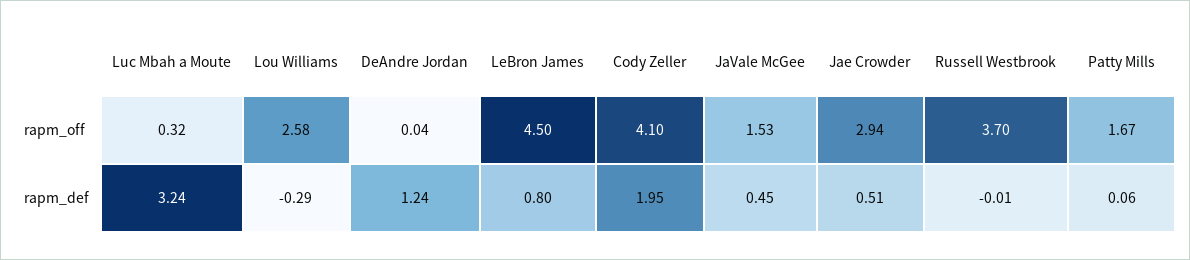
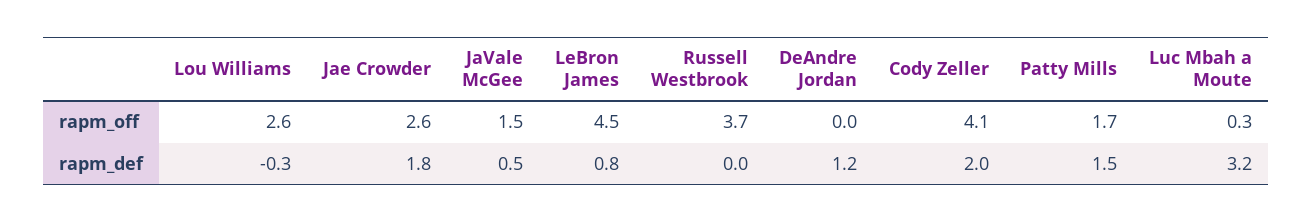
  {
    "Luc Mbah a Moute": {
      "rapm_off": 0.32,
      "rapm_def": 3.24
    },
    "Lou Williams": {
      "rapm_off": 2.58,
      "rapm_def": -0.29
    },
    "DeAndre Jordan": {
      "rapm_off": 0.04,
      "rapm_def": 1.24
    },
    "LeBron James": {
      "rapm_off": 4.5,
      "rapm_def": 0.8
    },
    "Cody Zeller": {
      "rapm_off": 4.1,
      "rapm_def": 1.95
    },
    "JaVale McGee": {
      "rapm_off": 1.53,
      "rapm_def": 0.45
    },
    "Jae Crowder": {
-     "rapm_off": 2.94,
+     "rapm_off": 2.6,
-     "rapm_def": 0.51
+     "rapm_def": 1.8
    },
    "Russell Westbrook": {
      "rapm_off": 3.7,
      "rapm_def": -0.01
    },
    "Patty Mills": {
      "rapm_off": 1.67,
-     "rapm_def": 0.06
+     "rapm_def": 1.5
    }
  }

